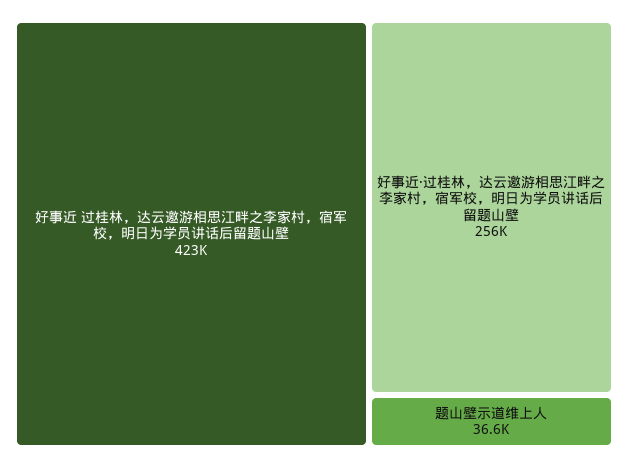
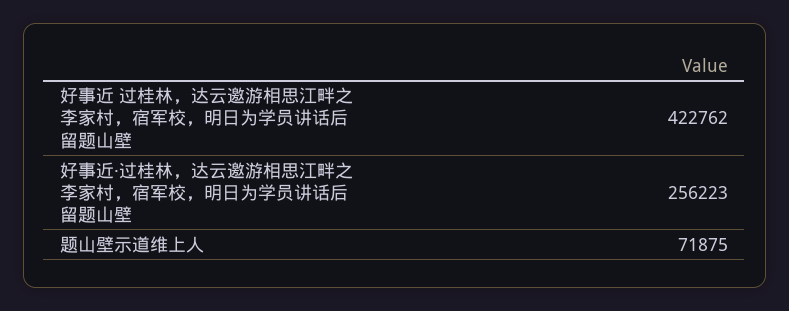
  {
    "好事近 过桂林，达云邀游相思江畔之李家村，宿军校，明日为学员讲话后留题山壁": 422762,
    "好事近·过桂林，达云邀游相思江畔之李家村，宿军校，明日为学员讲话后留题山壁": 256223,
-   "题山壁示道维上人": 36600
+   "题山壁示道维上人": 71875
  }

